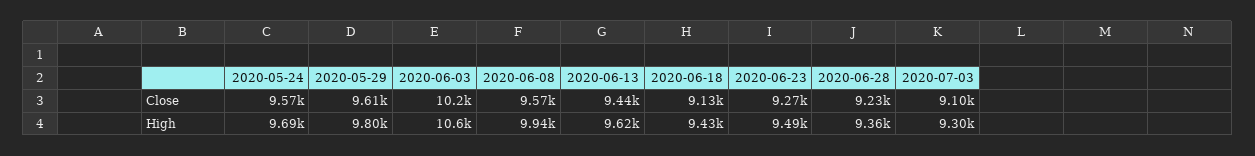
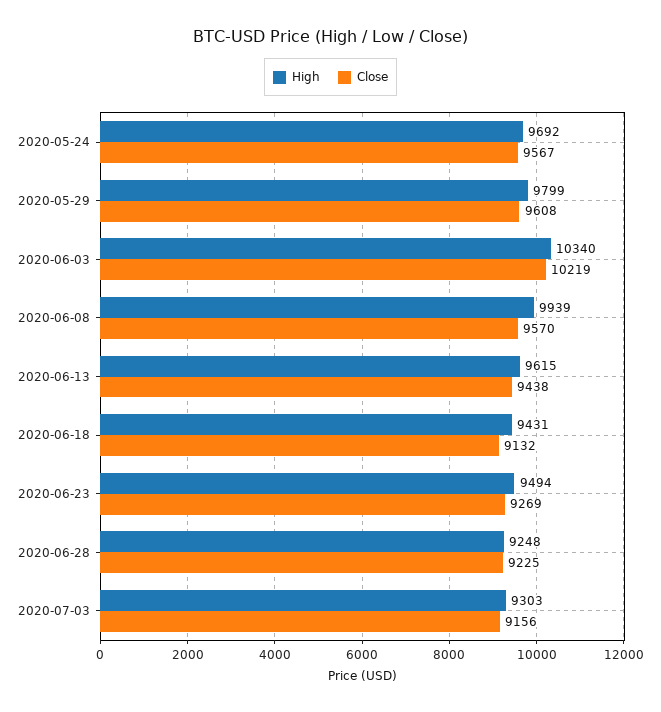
  {
    "Close": {
      "2020-05-24": 9567,
      "2020-05-29": 9608,
      "2020-06-03": 10219,
      "2020-06-08": 9570,
      "2020-06-13": 9438,
      "2020-06-18": 9132,
      "2020-06-23": 9269,
      "2020-06-28": 9225,
-     "2020-07-03": 9100
+     "2020-07-03": 9156
    },
    "High": {
      "2020-05-24": 9692,
      "2020-05-29": 9799,
-     "2020-06-03": 10600,
+     "2020-06-03": 10340,
      "2020-06-08": 9939,
      "2020-06-13": 9615,
      "2020-06-18": 9431,
      "2020-06-23": 9494,
-     "2020-06-28": 9360,
+     "2020-06-28": 9248,
      "2020-07-03": 9303
    }
  }

